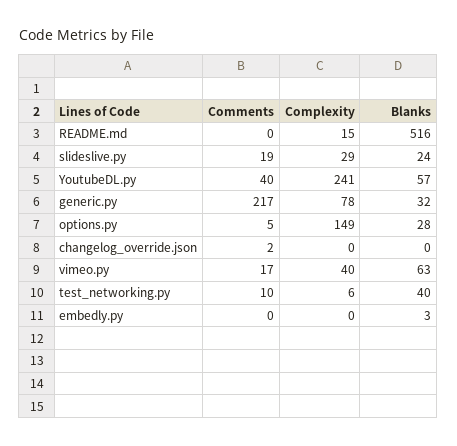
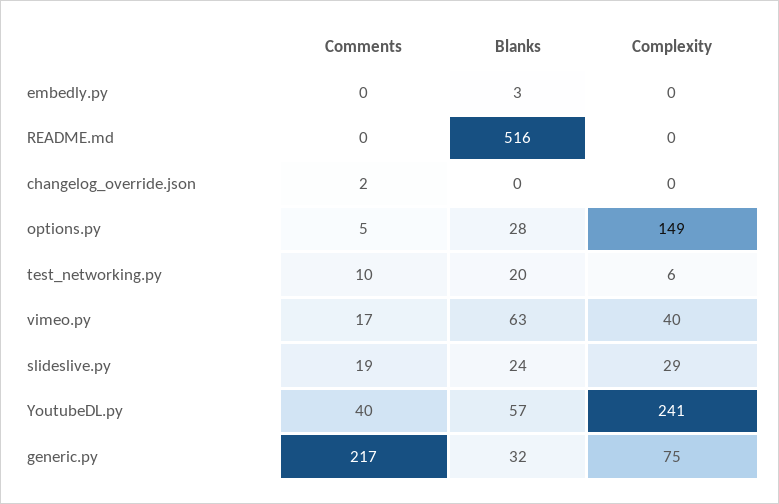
  {
    "Comments": {
      "README.md": 0,
      "slideslive.py": 19,
      "YoutubeDL.py": 40,
      "generic.py": 217,
      "options.py": 5,
      "changelog_override.json": 2,
      "vimeo.py": 17,
      "test_networking.py": 10,
      "embedly.py": 0
    },
    "Complexity": {
-     "README.md": 15,
+     "README.md": 0,
      "slideslive.py": 29,
      "YoutubeDL.py": 241,
-     "generic.py": 78,
+     "generic.py": 75,
      "options.py": 149,
      "changelog_override.json": 0,
      "vimeo.py": 40,
      "test_networking.py": 6,
      "embedly.py": 0
    },
    "Blanks": {
      "README.md": 516,
      "slideslive.py": 24,
      "YoutubeDL.py": 57,
      "generic.py": 32,
      "options.py": 28,
      "changelog_override.json": 0,
      "vimeo.py": 63,
-     "test_networking.py": 40,
+     "test_networking.py": 20,
      "embedly.py": 3
    }
  }

